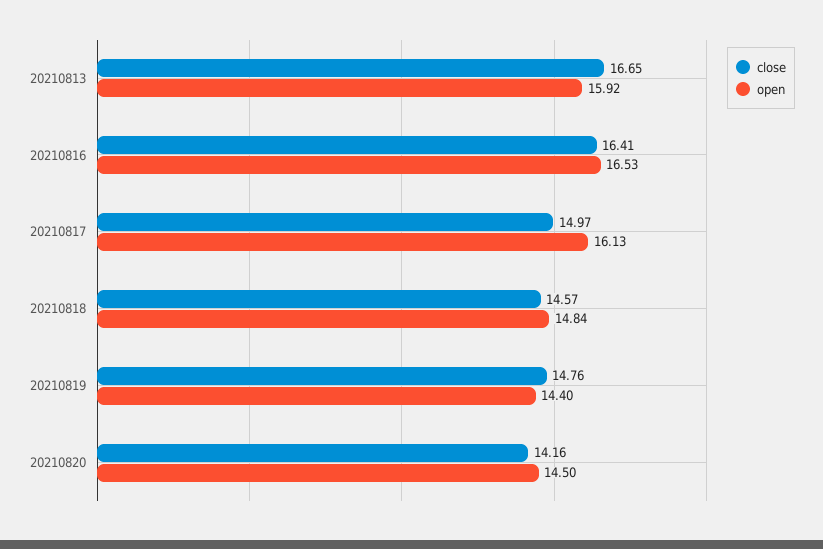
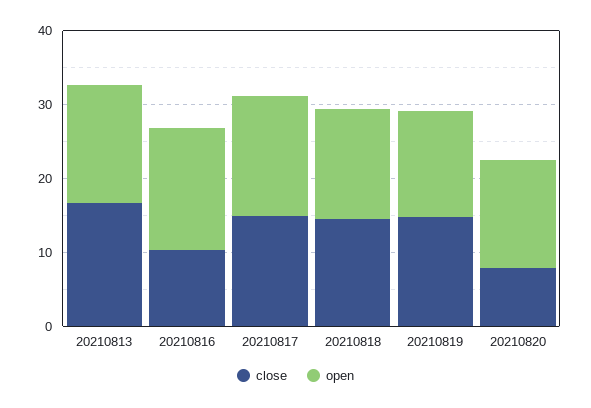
  {
    "close": {
      "20210813": 16.65,
-     "20210816": 16.41,
+     "20210816": 10,
      "20210817": 14.97,
      "20210818": 14.57,
      "20210819": 14.76,
-     "20210820": 14.16
+     "20210820": 8
    },
    "open": {
      "20210813": 15.92,
      "20210816": 16.53,
      "20210817": 16.13,
      "20210818": 14.84,
      "20210819": 14.4,
      "20210820": 14.5
    }
  }

